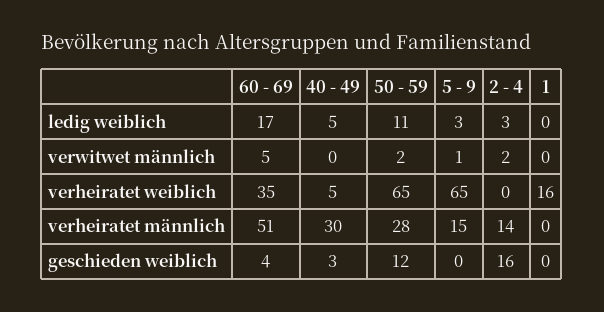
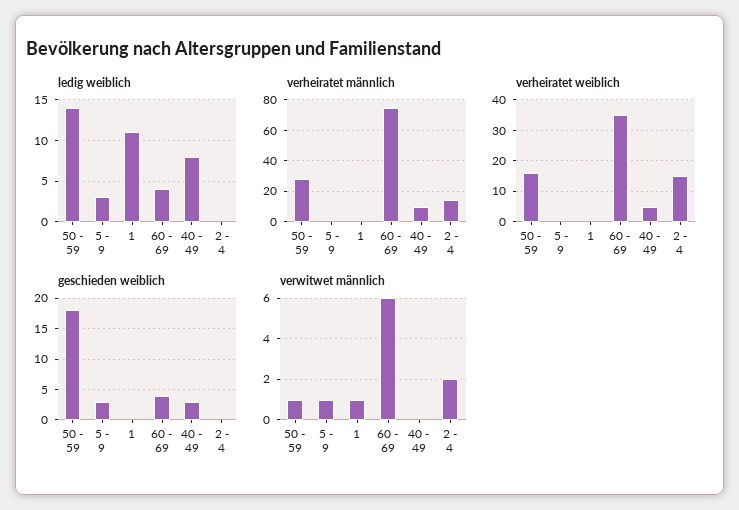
  {
    "ledig weiblich": {
-     "60 - 69": 17,
+     "60 - 69": 4,
-     "40 - 49": 5,
+     "40 - 49": 8,
-     "50 - 59": 11,
+     "50 - 59": 14,
      "5 - 9": 3,
-     "2 - 4": 3,
+     "2 - 4": 0,
-     "1": 0
+     "1": 11
    },
    "verwitwet männlich": {
-     "60 - 69": 5,
+     "60 - 69": 6,
      "40 - 49": 0,
-     "50 - 59": 2,
+     "50 - 59": 1,
      "5 - 9": 1,
      "2 - 4": 2,
-     "1": 0
+     "1": 1
    },
    "verheiratet weiblich": {
      "60 - 69": 35,
      "40 - 49": 5,
-     "50 - 59": 65,
+     "50 - 59": 15,
-     "5 - 9": 65,
+     "5 - 9": 0,
-     "2 - 4": 0,
+     "2 - 4": 15,
-     "1": 16
+     "1": 0
    },
    "verheiratet männlich": {
-     "60 - 69": 51,
+     "60 - 69": 75,
-     "40 - 49": 30,
+     "40 - 49": 10,
      "50 - 59": 28,
-     "5 - 9": 15,
+     "5 - 9": 0,
      "2 - 4": 14,
      "1": 0
    },
    "geschieden weiblich": {
      "60 - 69": 4,
      "40 - 49": 3,
-     "50 - 59": 12,
+     "50 - 59": 18,
-     "5 - 9": 0,
+     "5 - 9": 3,
-     "2 - 4": 16,
+     "2 - 4": 0,
      "1": 0
    }
  }

